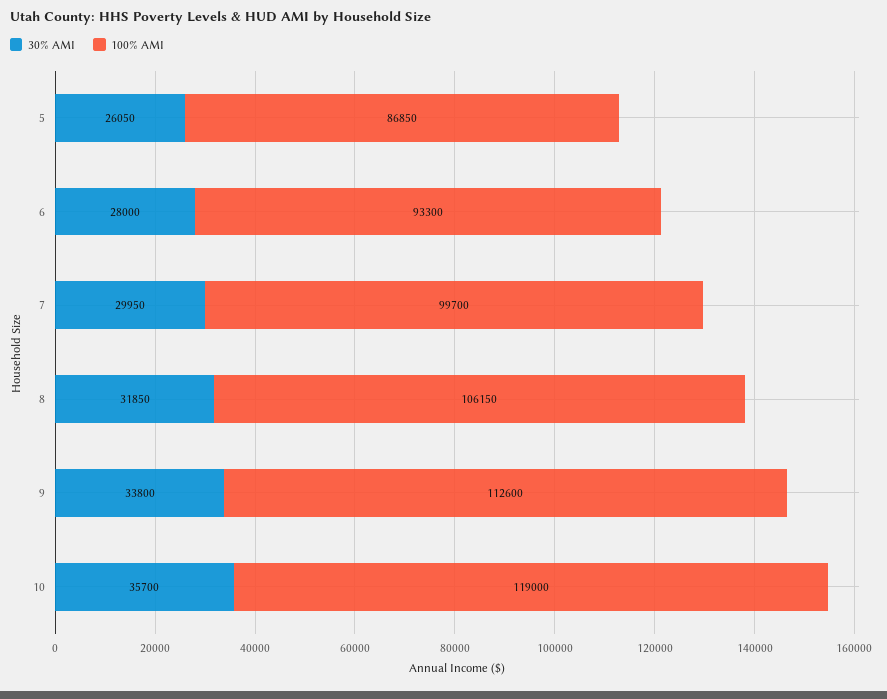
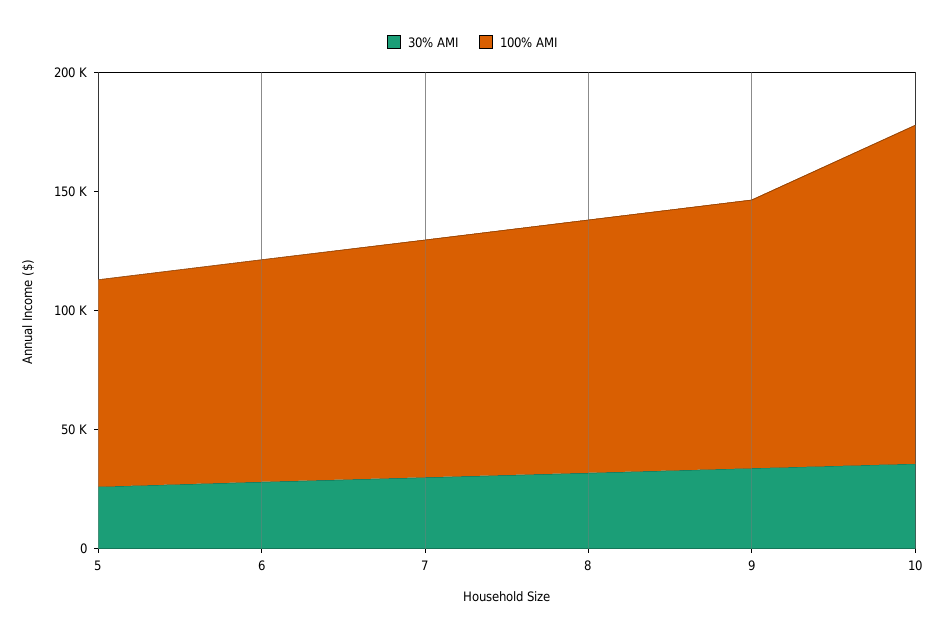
  {
    "30% AMI": {
      "5": 26050,
      "6": 28000,
      "7": 29950,
      "8": 31850,
      "9": 33800,
      "10": 35700
    },
    "100% AMI": {
      "5": 86850,
      "6": 93300,
      "7": 99700,
      "8": 106150,
      "9": 112600,
-     "10": 119000
+     "10": 140000
    }
  }

